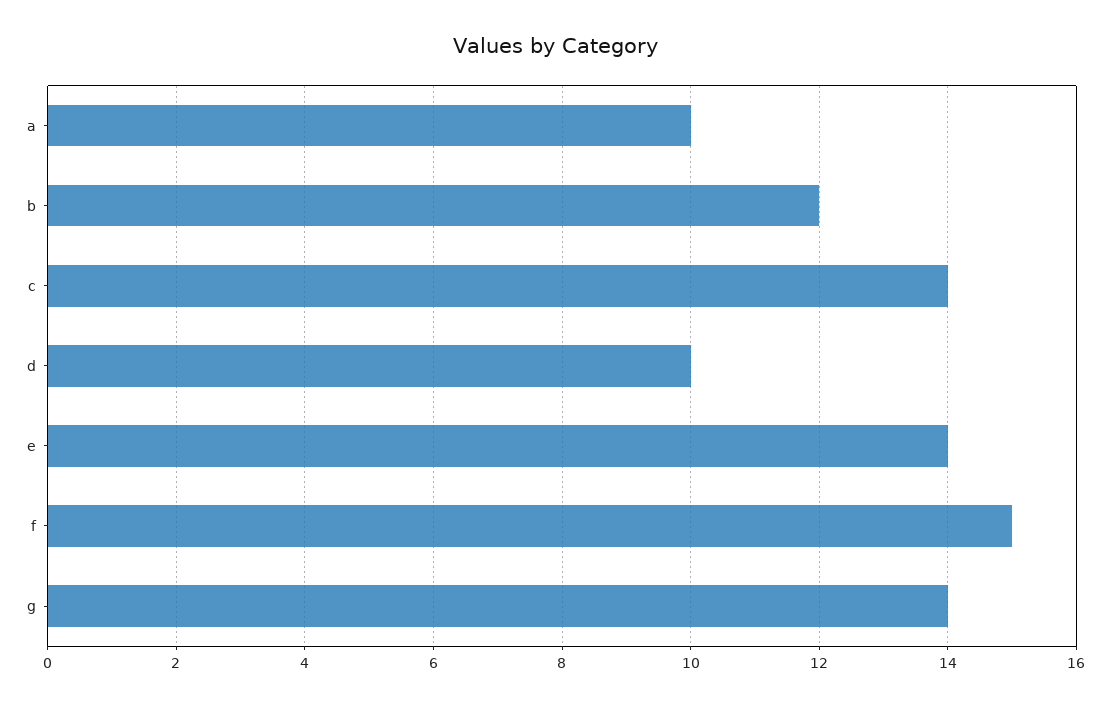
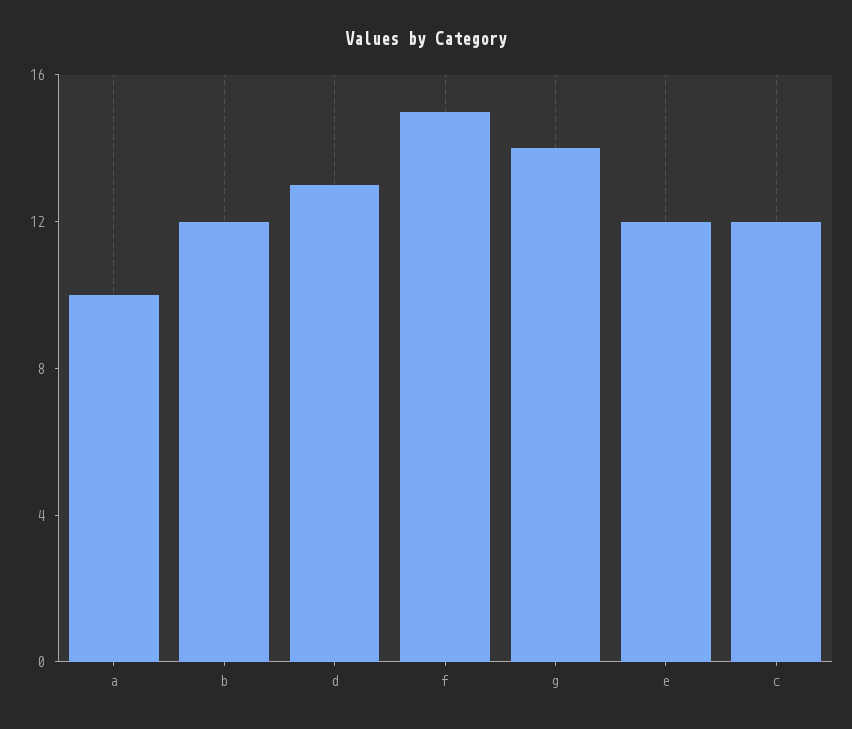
  {
    "a": 10,
    "b": 12,
-   "c": 14,
+   "c": 12,
-   "d": 10,
+   "d": 13,
-   "e": 14,
+   "e": 12,
    "f": 15,
    "g": 14
  }

